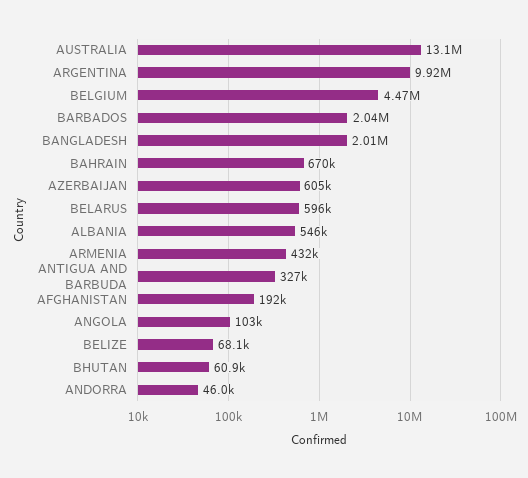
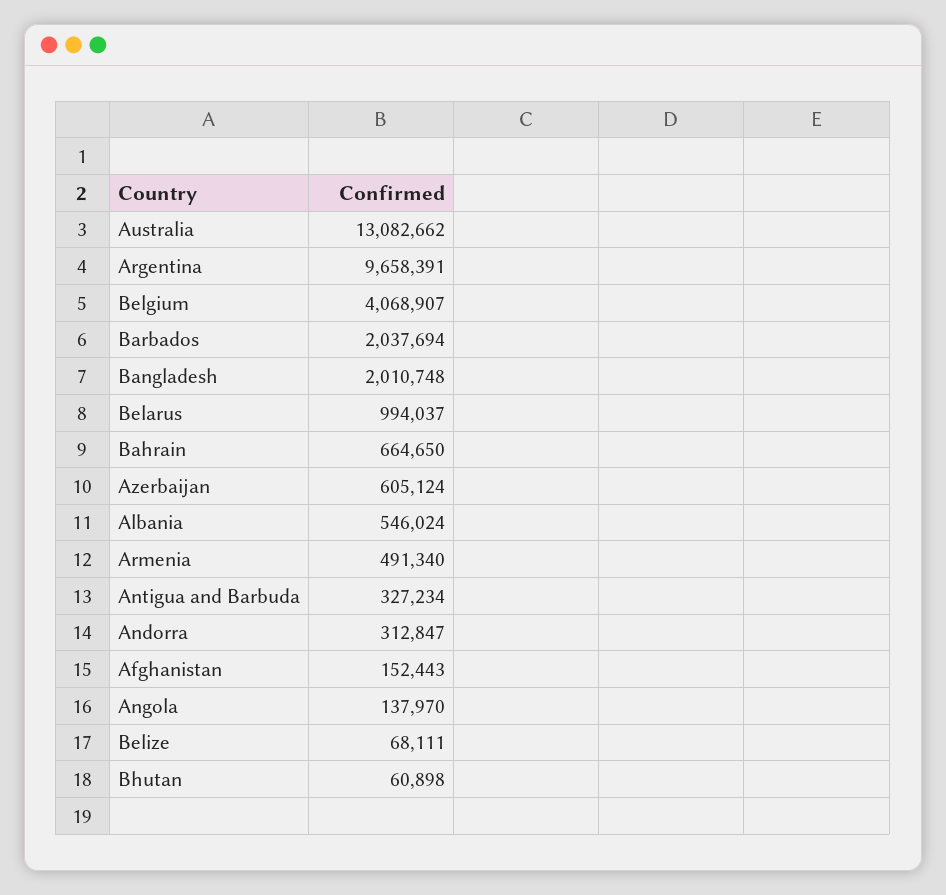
  {
    "AUSTRALIA": 13082662,
-   "ARGENTINA": 9920000,
+   "ARGENTINA": 9658391,
-   "BELGIUM": 4470000,
+   "BELGIUM": 4068907,
    "BARBADOS": 2037694,
    "BANGLADESH": 2010748,
-   "BAHRAIN": 670000,
+   "BAHRAIN": 664650,
    "AZERBAIJAN": 605124,
-   "BELARUS": 596000,
+   "BELARUS": 994037,
    "ALBANIA": 546024,
-   "ARMENIA": 432000,
+   "ARMENIA": 491340,
    "ANTIGUA AND BARBUDA": 327234,
-   "AFGHANISTAN": 192000,
+   "AFGHANISTAN": 152443,
-   "ANGOLA": 103000,
+   "ANGOLA": 137970,
    "BELIZE": 68111,
    "BHUTAN": 60898,
-   "ANDORRA": 46000
+   "ANDORRA": 312847
  }

